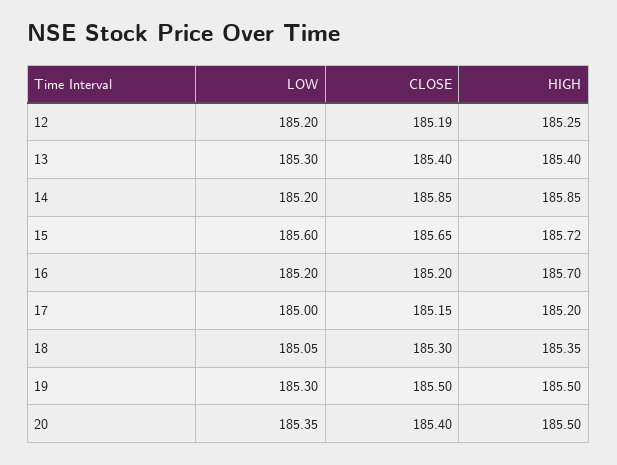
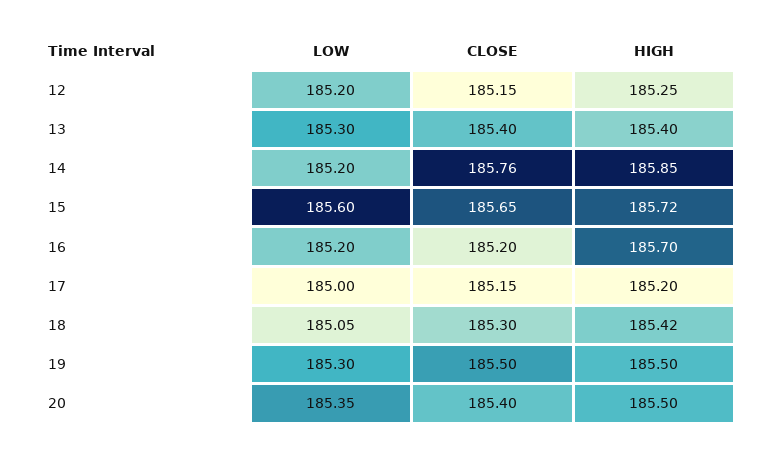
  {
    "LOW": {
      "12": 185.2,
      "13": 185.3,
      "14": 185.2,
      "15": 185.6,
      "16": 185.2,
      "17": 185,
      "18": 185.05,
      "19": 185.3,
      "20": 185.35
    },
    "CLOSE": {
-     "12": 185.19,
+     "12": 185.15,
      "13": 185.4,
-     "14": 185.85,
+     "14": 185.76,
      "15": 185.65,
      "16": 185.2,
      "17": 185.15,
      "18": 185.3,
      "19": 185.5,
      "20": 185.4
    },
    "HIGH": {
      "12": 185.25,
      "13": 185.4,
      "14": 185.85,
      "15": 185.72,
      "16": 185.7,
      "17": 185.2,
-     "18": 185.35,
+     "18": 185.42,
      "19": 185.5,
      "20": 185.5
    }
  }

